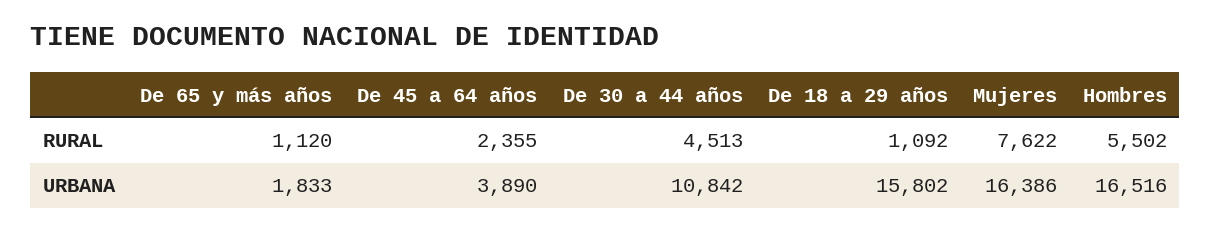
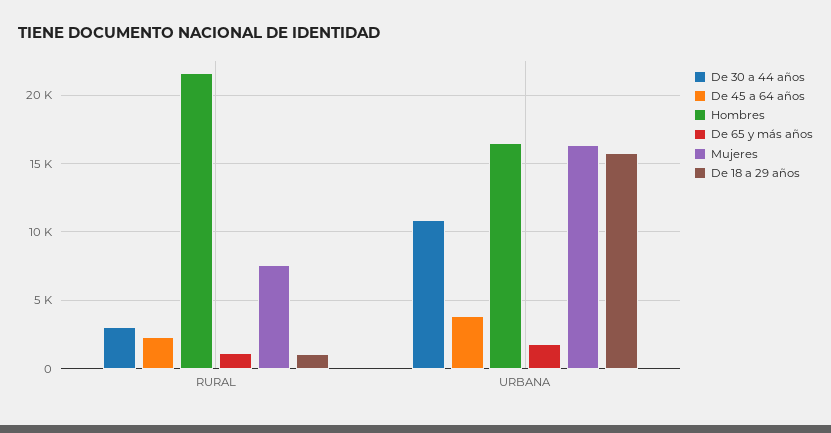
  {
    "De 65 y más años": {
      "RURAL": 1120,
      "URBANA": 1833
    },
    "De 45 a 64 años": {
      "RURAL": 2355,
      "URBANA": 3890
    },
    "De 30 a 44 años": {
-     "RURAL": 4513,
+     "RURAL": 3000,
      "URBANA": 10842
    },
    "De 18 a 29 años": {
      "RURAL": 1092,
      "URBANA": 15802
    },
    "Mujeres": {
      "RURAL": 7622,
      "URBANA": 16386
    },
    "Hombres": {
-     "RURAL": 5502,
+     "RURAL": 21500,
      "URBANA": 16516
    }
  }

